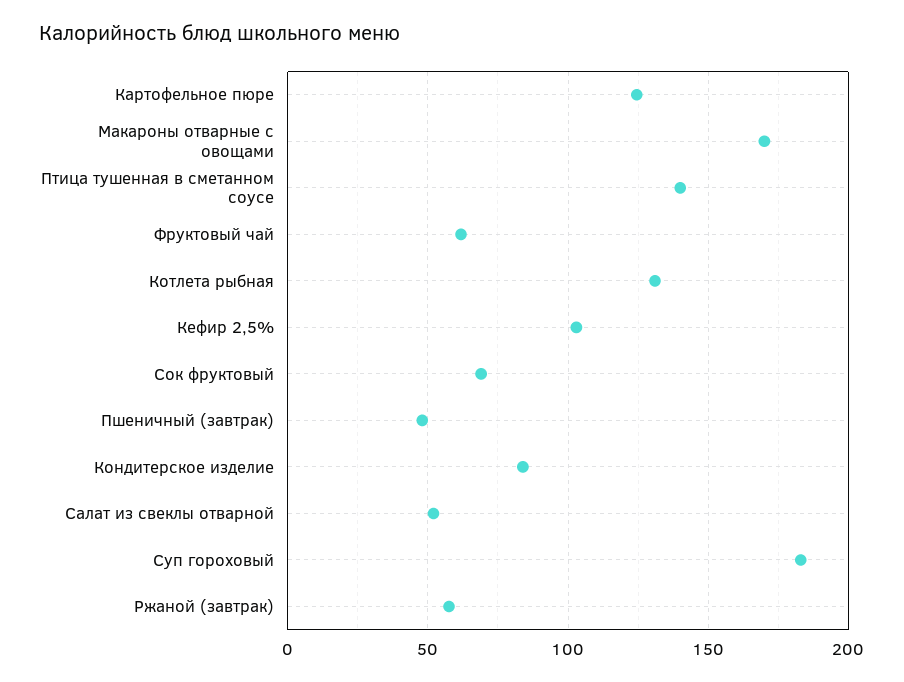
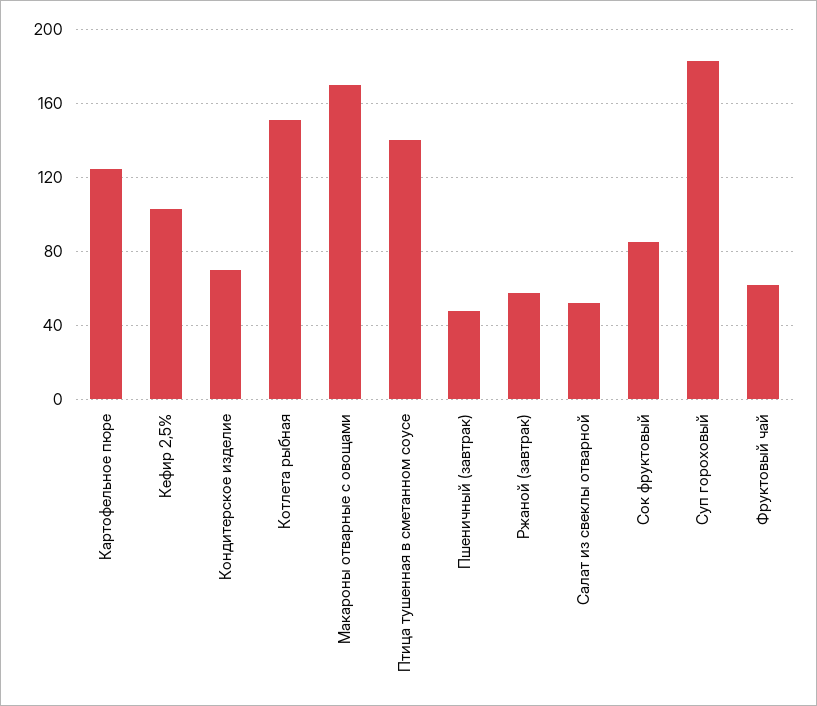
  {
    "Картофельное пюре": 125,
    "Макароны отварные с овощами": 170,
    "Птица тушенная в сметанном соусе": 140,
    "Фруктовый чай": 60,
-   "Котлета рыбная": 130,
+   "Котлета рыбная": 150,
    "Кефир 2,5%": 105,
-   "Сок фруктовый": 70,
+   "Сок фруктовый": 85,
    "Пшеничный (завтрак)": 50,
-   "Кондитерское изделие": 85,
+   "Кондитерское изделие": 70,
    "Салат из свеклы отварной": 50,
    "Суп гороховый": 185,
    "Ржаной (завтрак)": 60
  }

